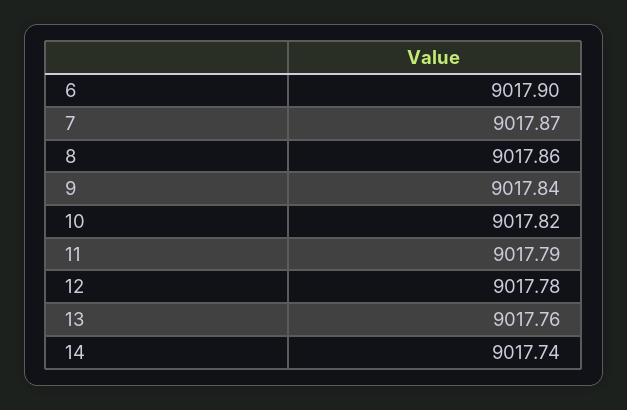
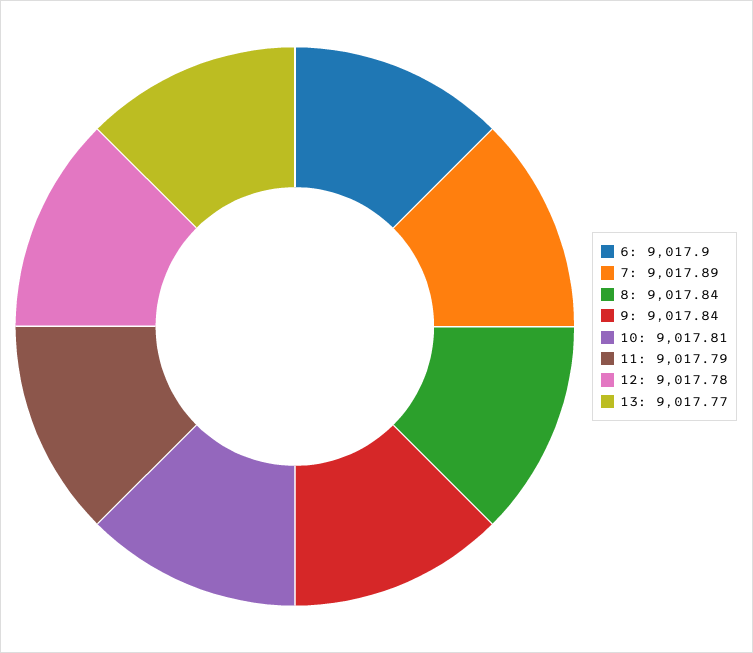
  {
    "6": 9017.9,
-   "7": 9017.87,
+   "7": 9017.89,
-   "8": 9017.86,
+   "8": 9017.84,
    "9": 9017.84,
-   "10": 9017.82,
+   "10": 9017.81,
    "11": 9017.79,
    "12": 9017.78,
-   "13": 9017.76,
+   "13": 9017.77
-   "14": 9017.74
  }

